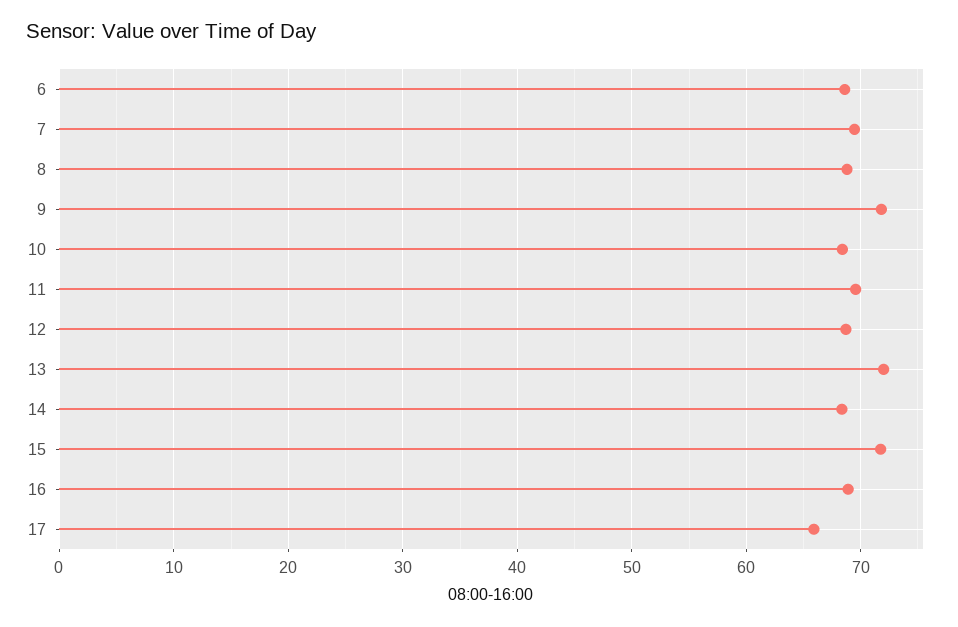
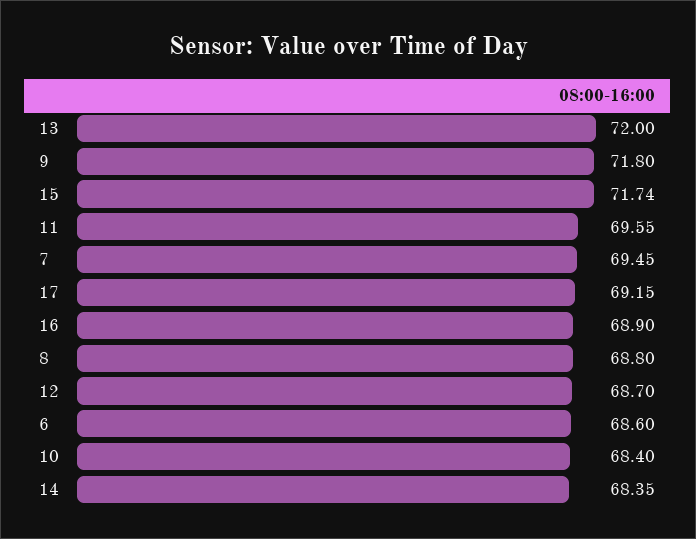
  {
    "6": 68.6,
    "7": 69.45,
    "8": 68.8,
    "9": 71.8,
    "10": 68.4,
    "11": 69.55,
    "12": 68.7,
    "13": 72,
    "14": 68.35,
    "15": 71.74,
    "16": 68.9,
-   "17": 66
+   "17": 69.15
  }

